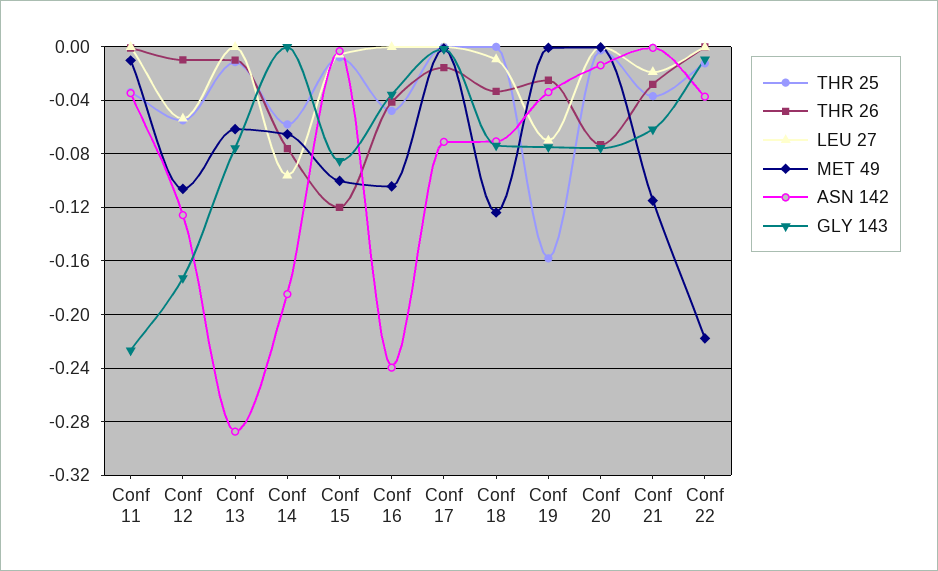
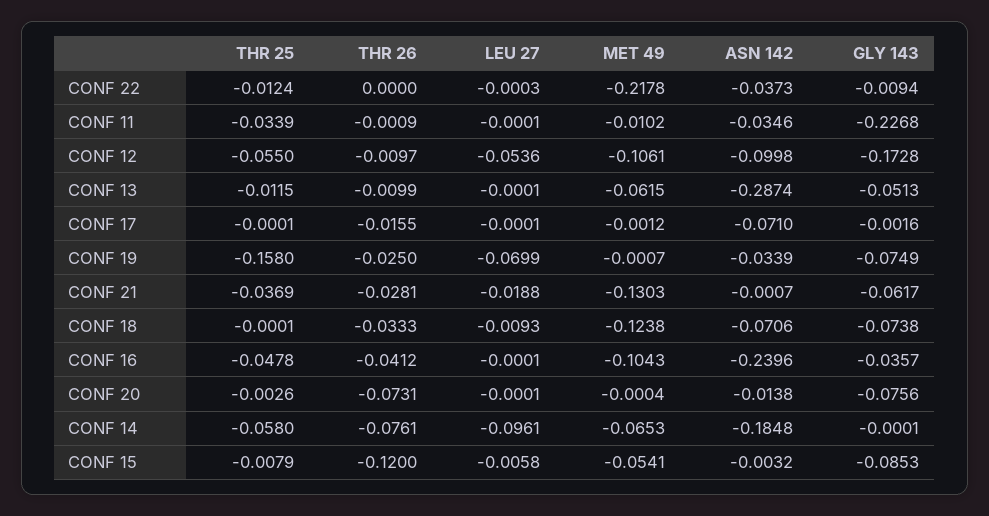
  {
    "THR 25": {
      "Conf 11": -0.0339,
      "Conf 12": -0.055,
      "Conf 13": -0.0115,
      "Conf 14": -0.058,
      "Conf 15": -0.0079,
      "Conf 16": -0.0478,
      "Conf 17": -0.0001,
      "Conf 18": -0.0001,
      "Conf 19": -0.158,
      "Conf 20": -0.0026,
      "Conf 21": -0.0369,
      "Conf 22": -0.0124
    },
    "THR 26": {
      "Conf 11": -0.0009,
      "Conf 12": -0.0097,
      "Conf 13": -0.0099,
      "Conf 14": -0.0761,
      "Conf 15": -0.12,
      "Conf 16": -0.0412,
      "Conf 17": -0.0155,
      "Conf 18": -0.0333,
      "Conf 19": -0.025,
      "Conf 20": -0.0731,
      "Conf 21": -0.0281,
      "Conf 22": 0
    },
    "LEU 27": {
      "Conf 11": -0.0001,
      "Conf 12": -0.0536,
      "Conf 13": -0.0001,
      "Conf 14": -0.0961,
      "Conf 15": -0.0058,
      "Conf 16": -0.0001,
      "Conf 17": -0.0001,
      "Conf 18": -0.0093,
      "Conf 19": -0.0699,
      "Conf 20": -0.0001,
      "Conf 21": -0.0188,
      "Conf 22": -0.0003
    },
    "MET 49": {
      "Conf 11": -0.0102,
      "Conf 12": -0.1061,
      "Conf 13": -0.0615,
      "Conf 14": -0.0653,
-     "Conf 15": -0.1,
+     "Conf 15": -0.0541,
      "Conf 16": -0.1043,
      "Conf 17": -0.0012,
      "Conf 18": -0.1238,
      "Conf 19": -0.0007,
      "Conf 20": -0.0004,
-     "Conf 21": -0.115,
+     "Conf 21": -0.1303,
      "Conf 22": -0.2178
    },
    "ASN 142": {
      "Conf 11": -0.0346,
-     "Conf 12": -0.125,
+     "Conf 12": -0.0998,
      "Conf 13": -0.2874,
      "Conf 14": -0.1848,
      "Conf 15": -0.0032,
      "Conf 16": -0.2396,
      "Conf 17": -0.071,
      "Conf 18": -0.0706,
      "Conf 19": -0.0339,
      "Conf 20": -0.0138,
      "Conf 21": -0.0007,
      "Conf 22": -0.0373
    },
    "GLY 143": {
      "Conf 11": -0.2268,
      "Conf 12": -0.1728,
-     "Conf 13": -0.075,
+     "Conf 13": -0.0513,
      "Conf 14": -0.0001,
      "Conf 15": -0.0853,
      "Conf 16": -0.0357,
      "Conf 17": -0.0016,
      "Conf 18": -0.0738,
      "Conf 19": -0.0749,
      "Conf 20": -0.0756,
      "Conf 21": -0.0617,
      "Conf 22": -0.0094
    }
  }

